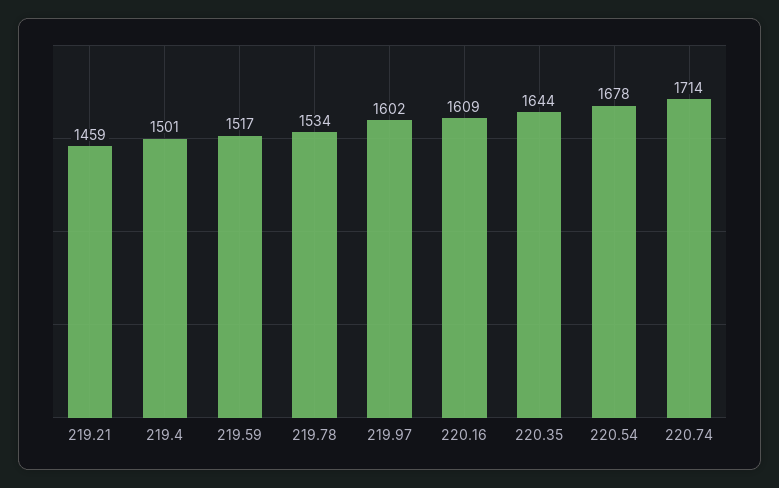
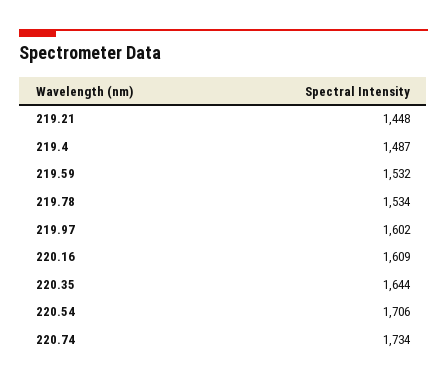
  {
-   "219.21": 1459,
+   "219.21": 1448,
-   "219.4": 1501,
+   "219.4": 1487,
-   "219.59": 1517,
+   "219.59": 1532,
    "219.78": 1534,
    "219.97": 1602,
    "220.16": 1609,
    "220.35": 1644,
-   "220.54": 1678,
+   "220.54": 1706,
-   "220.74": 1714
+   "220.74": 1734
  }

